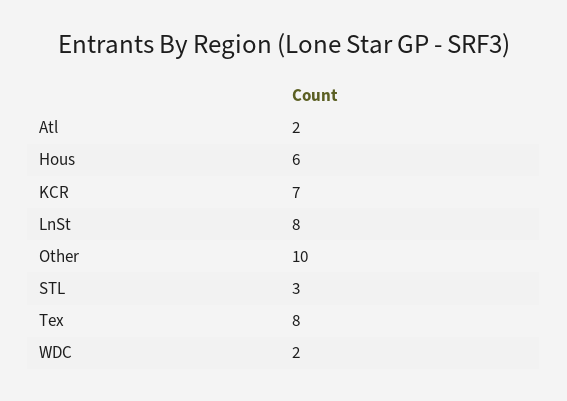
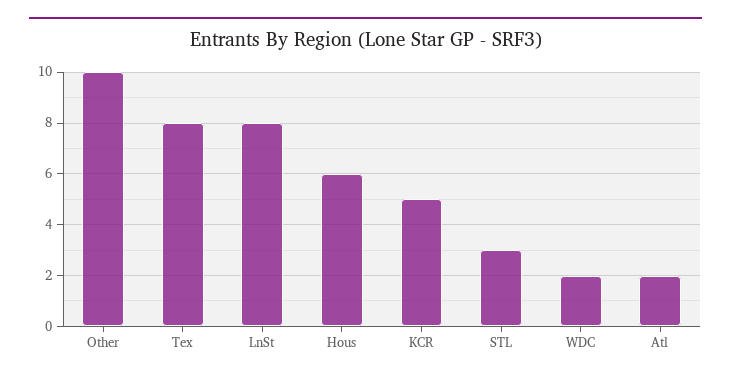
  {
    "Atl": 2,
    "Hous": 6,
-   "KCR": 7,
+   "KCR": 5,
    "LnSt": 8,
    "Other": 10,
    "STL": 3,
    "Tex": 8,
    "WDC": 2
  }

